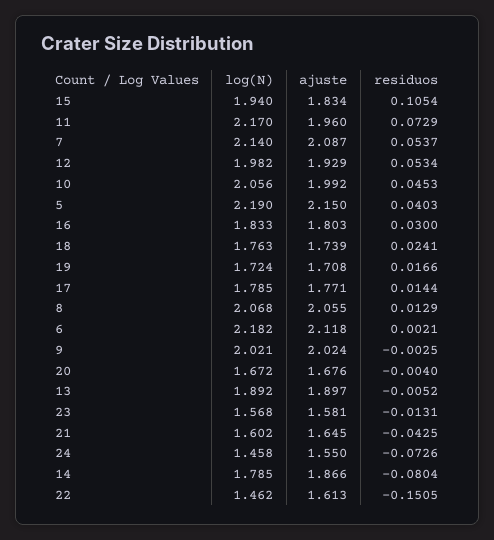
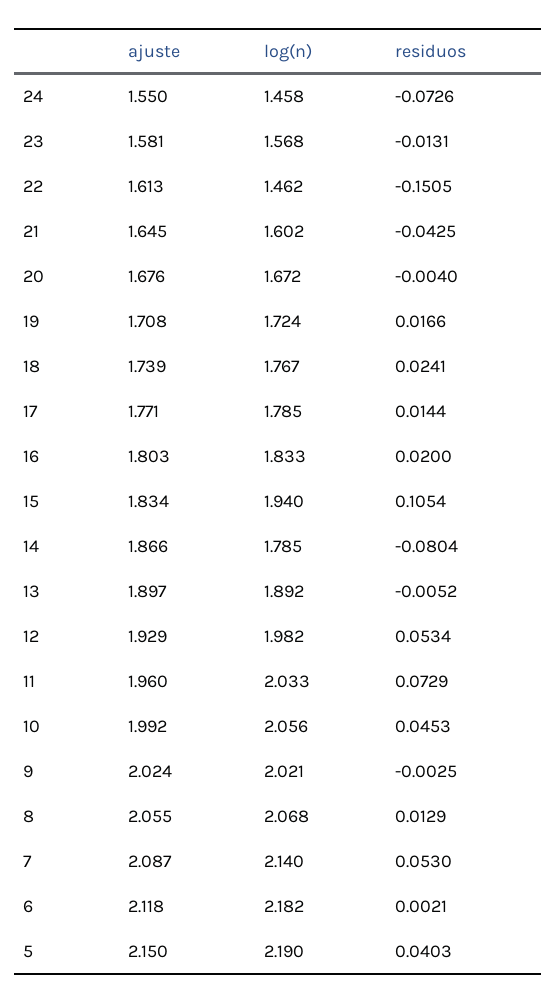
  {
    "log(N)": {
      "15": 1.94,
-     "11": 2.17,
+     "11": 2.033,
      "7": 2.14,
      "12": 1.982,
      "10": 2.056,
      "5": 2.19,
      "16": 1.833,
-     "18": 1.763,
+     "18": 1.767,
      "19": 1.724,
      "17": 1.785,
      "8": 2.068,
      "6": 2.182,
      "9": 2.021,
      "20": 1.672,
      "13": 1.892,
      "23": 1.568,
      "21": 1.602,
      "24": 1.458,
      "14": 1.785,
      "22": 1.462
    },
    "ajuste": {
      "15": 1.834,
      "11": 1.96,
      "7": 2.087,
      "12": 1.929,
      "10": 1.992,
      "5": 2.15,
      "16": 1.803,
      "18": 1.739,
      "19": 1.708,
      "17": 1.771,
      "8": 2.055,
      "6": 2.118,
      "9": 2.024,
      "20": 1.676,
      "13": 1.897,
      "23": 1.581,
      "21": 1.645,
      "24": 1.55,
      "14": 1.866,
      "22": 1.613
    },
    "residuos": {
      "15": 0.1054,
      "11": 0.0729,
-     "7": 0.0537,
+     "7": 0.053,
      "12": 0.0534,
      "10": 0.0453,
      "5": 0.0403,
-     "16": 0.03,
+     "16": 0.02,
      "18": 0.0241,
      "19": 0.0166,
      "17": 0.0144,
      "8": 0.0129,
      "6": 0.0021,
      "9": -0.0025,
      "20": -0.004,
      "13": -0.0052,
      "23": -0.0131,
      "21": -0.0425,
      "24": -0.0726,
      "14": -0.0804,
      "22": -0.1505
    }
  }

